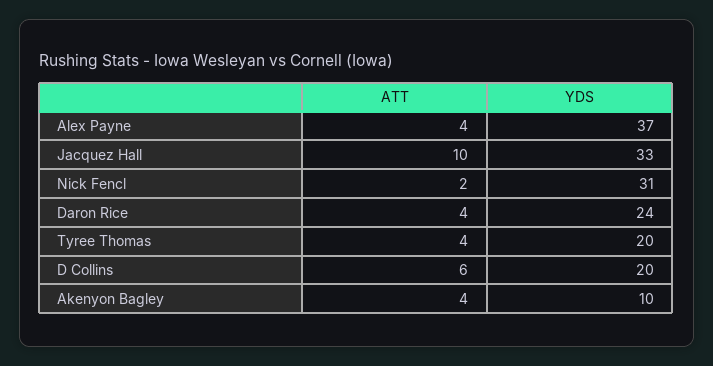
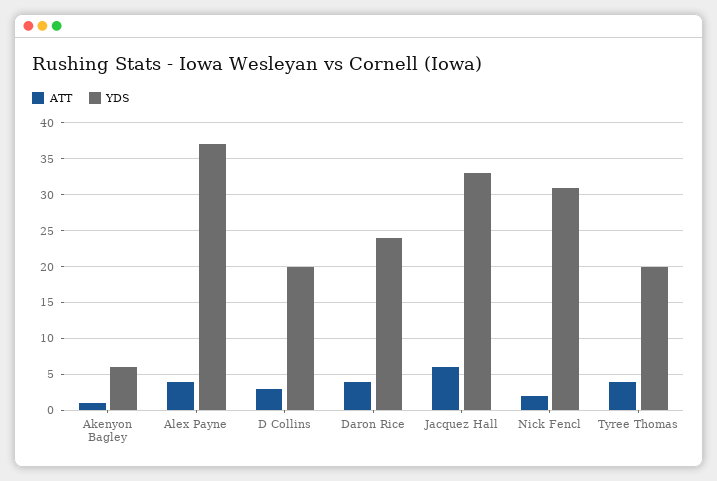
  {
    "ATT": {
      "Alex Payne": 4,
-     "Jacquez Hall": 10,
+     "Jacquez Hall": 6,
      "Nick Fencl": 2,
      "Daron Rice": 4,
      "Tyree Thomas": 4,
-     "D Collins": 6,
+     "D Collins": 3,
-     "Akenyon Bagley": 4
+     "Akenyon Bagley": 1
    },
    "YDS": {
      "Alex Payne": 37,
      "Jacquez Hall": 33,
      "Nick Fencl": 31,
      "Daron Rice": 24,
      "Tyree Thomas": 20,
      "D Collins": 20,
-     "Akenyon Bagley": 10
+     "Akenyon Bagley": 6
    }
  }

